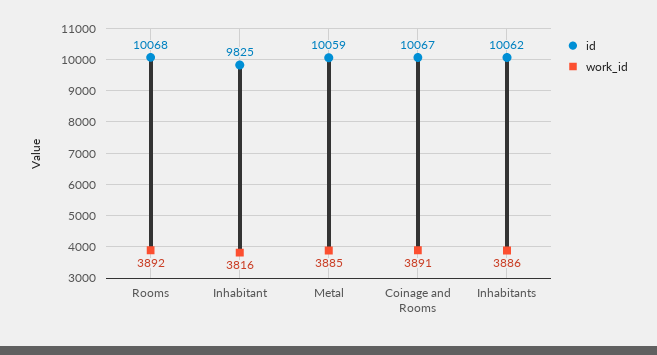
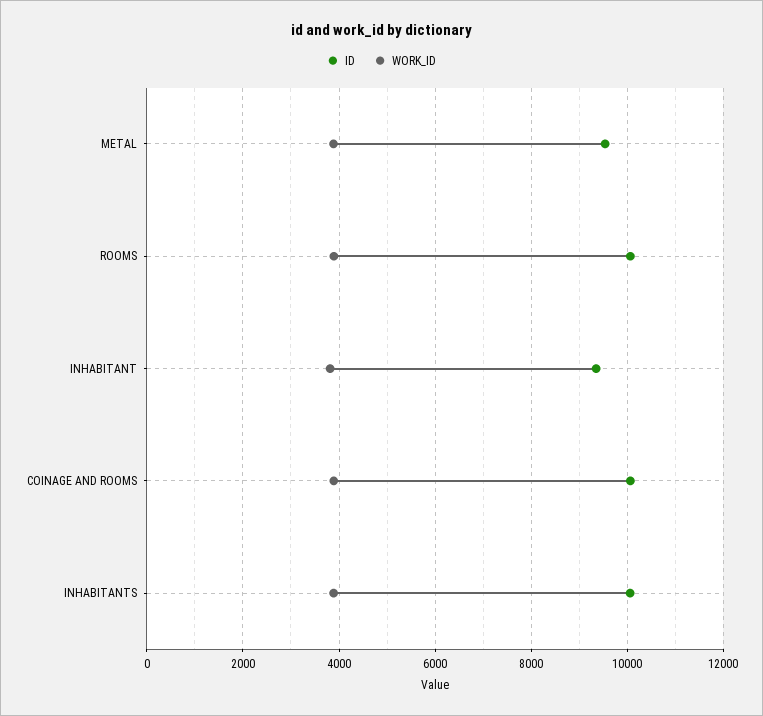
  {
    "id": {
      "Rooms": 10068,
-     "Inhabitant": 9825,
+     "Inhabitant": 9400,
-     "Metal": 10059,
+     "Metal": 9600,
      "Coinage and Rooms": 10067,
      "Inhabitants": 10062
    },
    "work_id": {
      "Rooms": 3892,
      "Inhabitant": 3816,
      "Metal": 3885,
      "Coinage and Rooms": 3891,
      "Inhabitants": 3886
    }
  }

